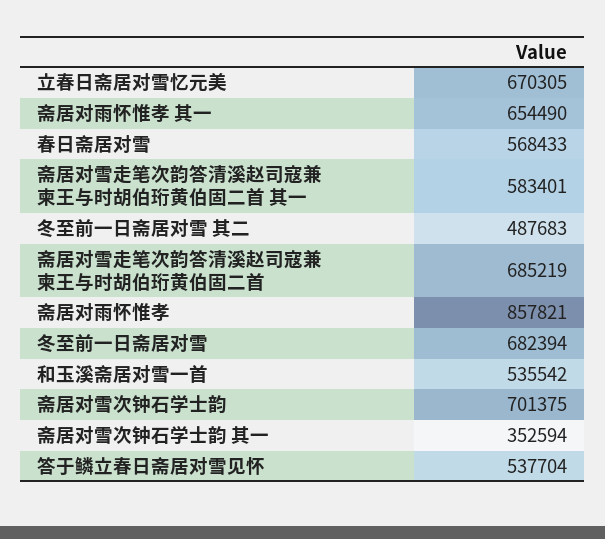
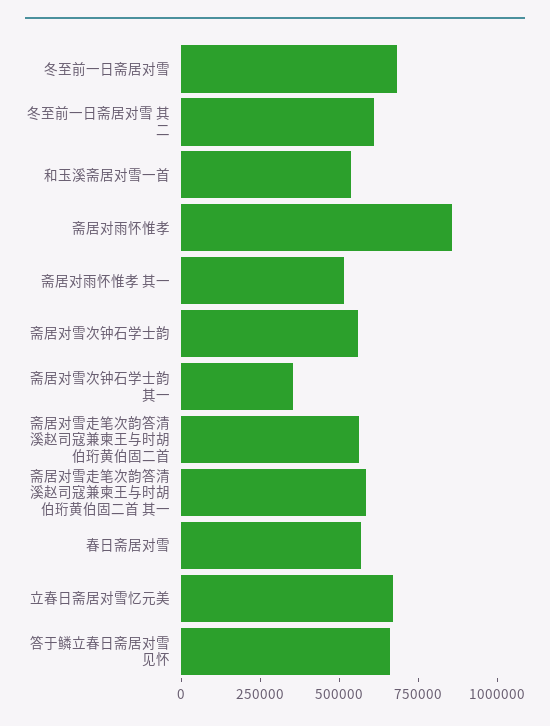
  {
    "立春日斋居对雪忆元美": 670305,
-   "斋居对雨怀惟孝 其一": 654490,
+   "斋居对雨怀惟孝 其一": 500000,
    "春日斋居对雪": 568433,
    "斋居对雪走笔次韵答清溪赵司寇兼柬王与时胡伯珩黄伯固二首 其一": 583401,
-   "冬至前一日斋居对雪 其二": 487683,
+   "冬至前一日斋居对雪 其二": 600000,
-   "斋居对雪走笔次韵答清溪赵司寇兼柬王与时胡伯珩黄伯固二首": 685219,
+   "斋居对雪走笔次韵答清溪赵司寇兼柬王与时胡伯珩黄伯固二首": 550000,
    "斋居对雨怀惟孝": 857821,
    "冬至前一日斋居对雪": 682394,
    "和玉溪斋居对雪一首": 535542,
-   "斋居对雪次钟石学士韵": 701375,
+   "斋居对雪次钟石学士韵": 550000,
    "斋居对雪次钟石学士韵 其一": 352594,
-   "答于鳞立春日斋居对雪见怀": 537704
+   "答于鳞立春日斋居对雪见怀": 650000
  }

